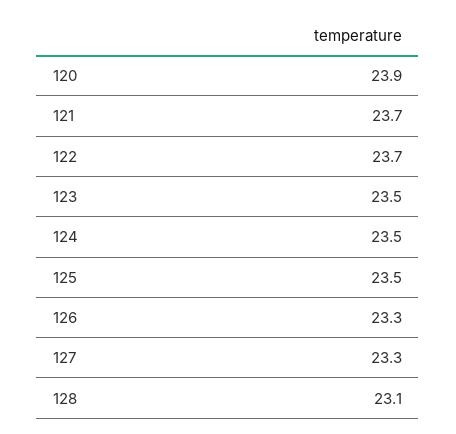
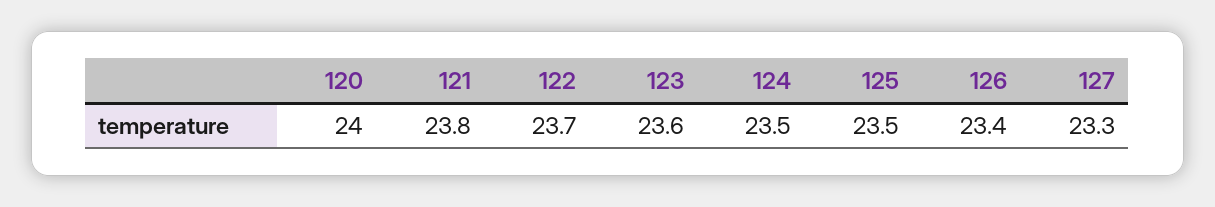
  {
-   "120": 23.9,
+   "120": 24,
-   "121": 23.7,
+   "121": 23.8,
    "122": 23.7,
-   "123": 23.5,
+   "123": 23.6,
    "124": 23.5,
    "125": 23.5,
-   "126": 23.3,
+   "126": 23.4,
-   "127": 23.3,
+   "127": 23.3
-   "128": 23.1
  }

